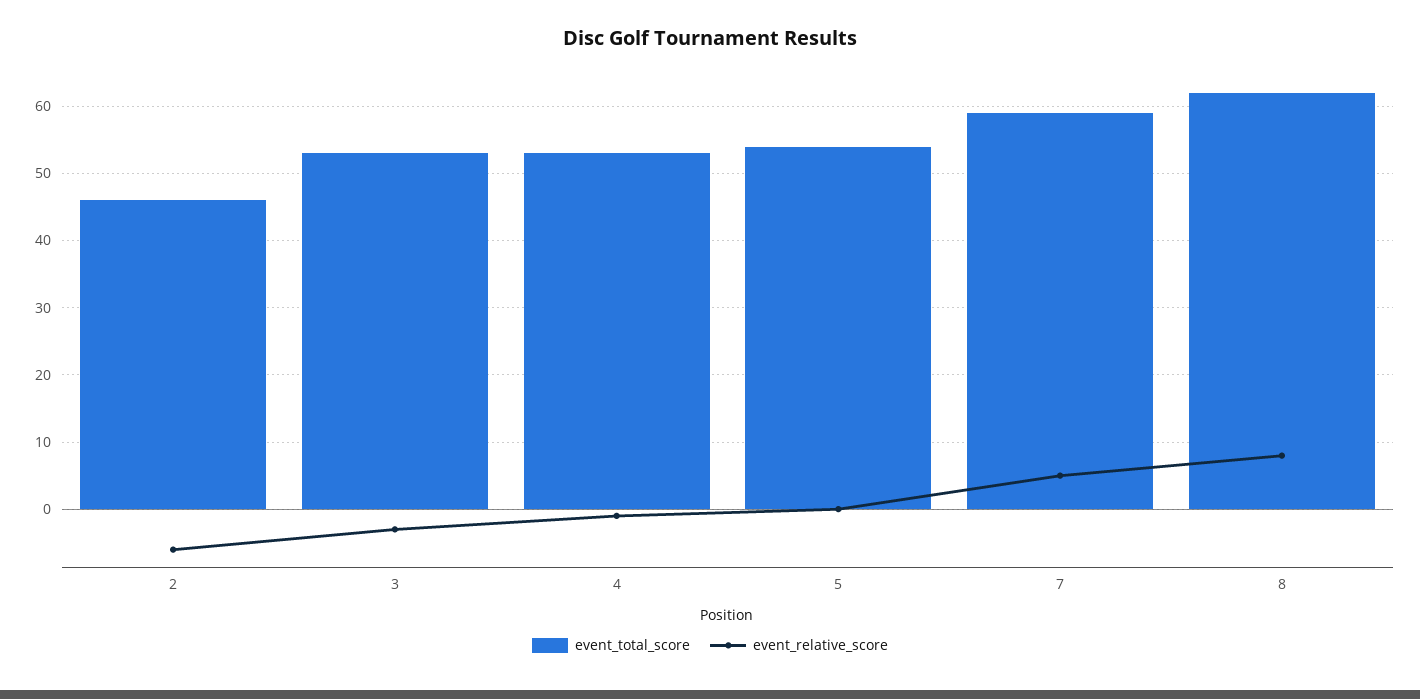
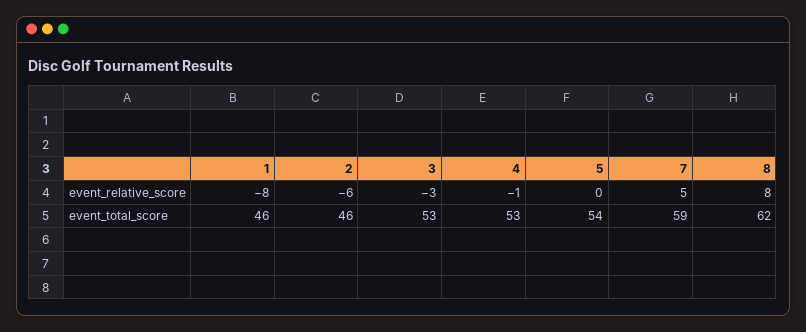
  {
    "event_total_score": {
      "2": 46,
      "3": 53,
      "4": 53,
      "5": 54,
      "7": 59,
-     "8": 62
+     "8": 62,
+     "1": 46
    },
    "event_relative_score": {
      "2": -6,
      "3": -3,
      "4": -1,
      "5": 0,
      "7": 5,
-     "8": 8
+     "8": 8,
+     "1": -8
    }
  }

